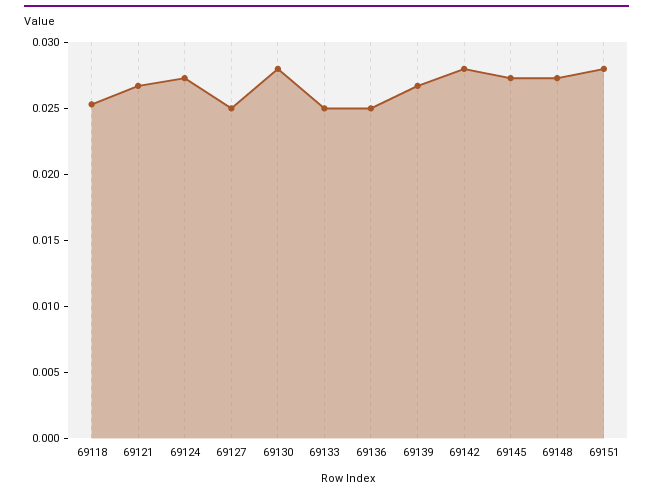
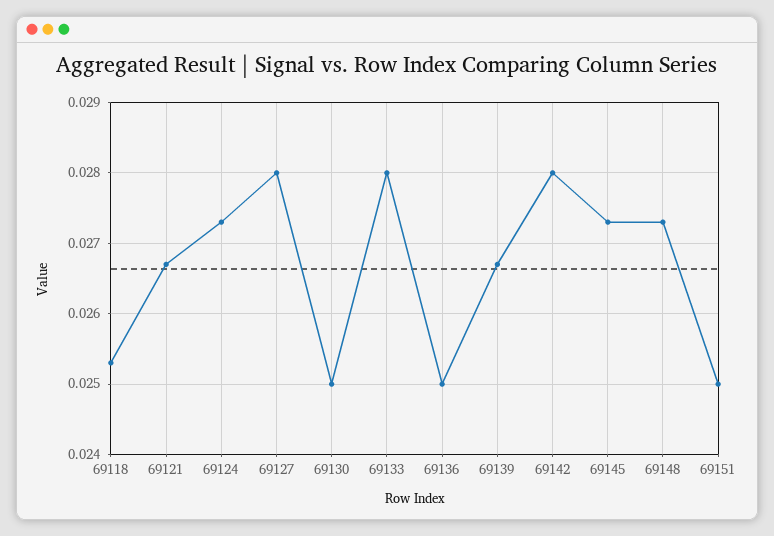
  {
    "69118": 0.0253,
    "69121": 0.0267,
    "69124": 0.0273,
-   "69127": 0.025,
+   "69127": 0.028,
-   "69130": 0.028,
+   "69130": 0.025,
-   "69133": 0.025,
+   "69133": 0.028,
    "69136": 0.025,
    "69139": 0.0267,
    "69142": 0.028,
    "69145": 0.0273,
    "69148": 0.0273,
-   "69151": 0.028
+   "69151": 0.025
  }

